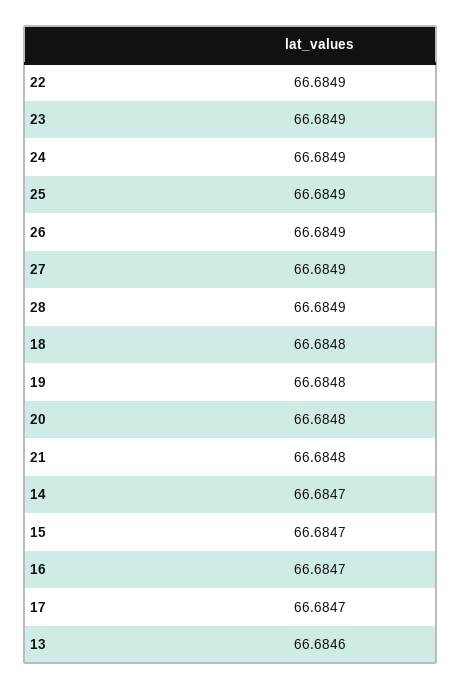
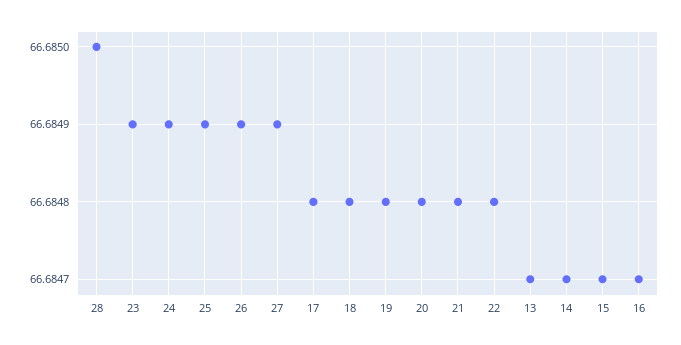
  {
-   "22": 66.6849,
+   "22": 66.6848,
    "23": 66.6849,
    "24": 66.6849,
    "25": 66.6849,
    "26": 66.6849,
    "27": 66.6849,
-   "28": 66.6849,
+   "28": 66.685,
    "18": 66.6848,
    "19": 66.6848,
    "20": 66.6848,
    "21": 66.6848,
    "14": 66.6847,
    "15": 66.6847,
    "16": 66.6847,
-   "17": 66.6847,
+   "17": 66.6848,
-   "13": 66.6846
+   "13": 66.6847
  }

